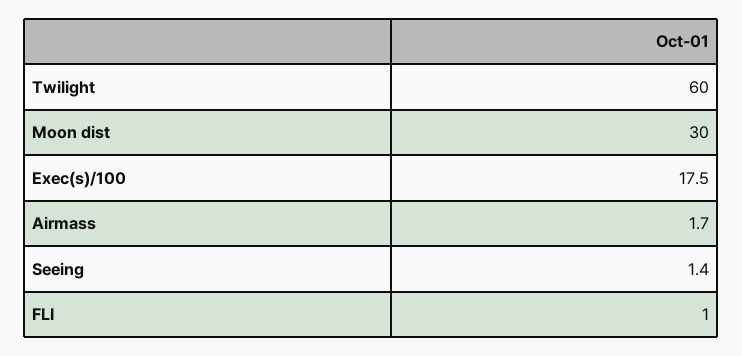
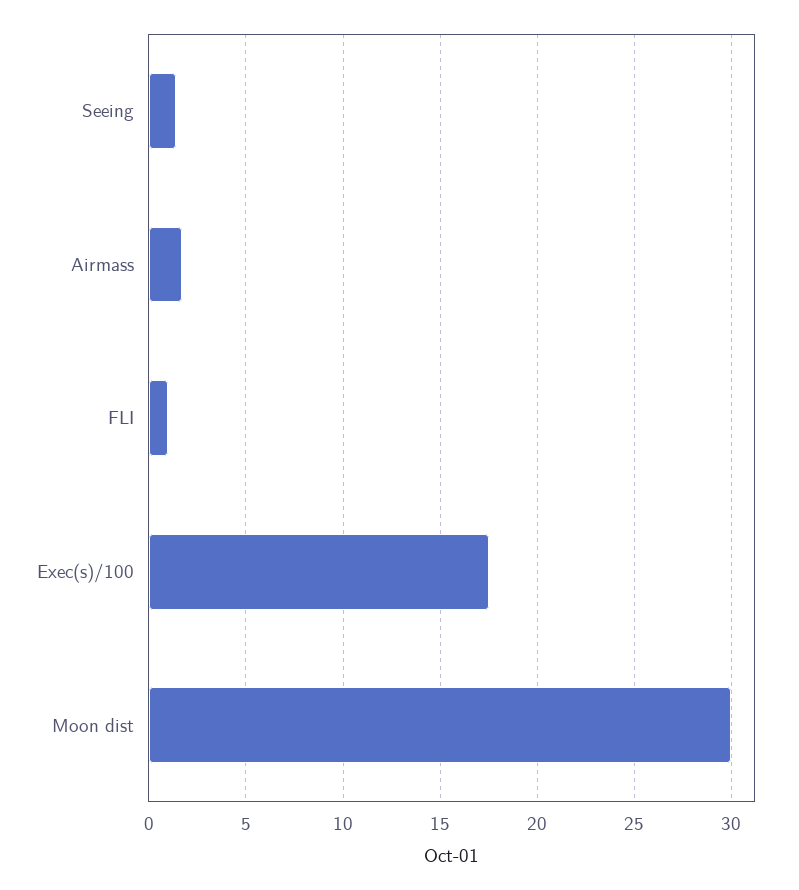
  {
-   "Twilight": 60,
    "Moon dist": 30,
    "Exec(s)/100": 17.5,
    "Airmass": 1.7,
    "Seeing": 1.4,
    "FLI": 1
  }

